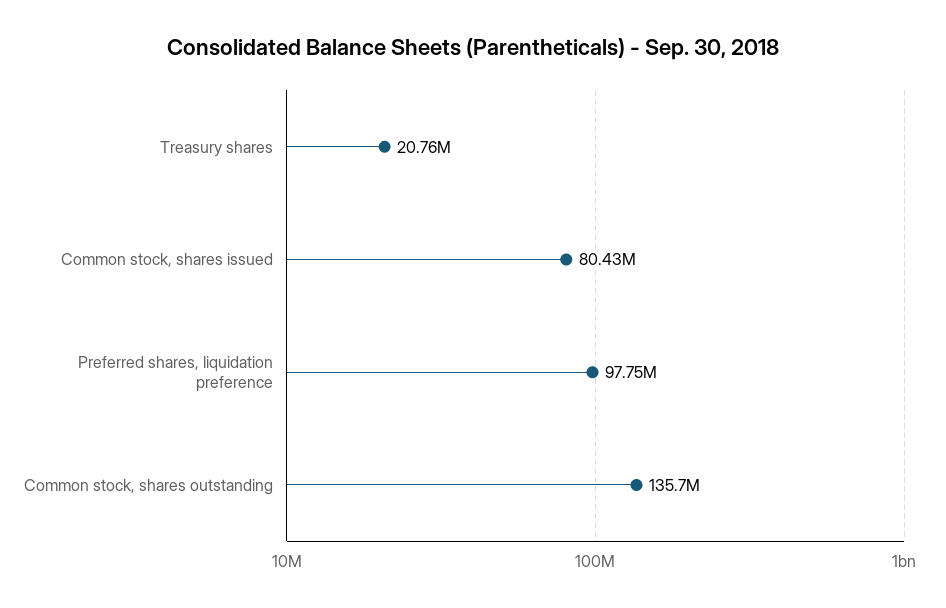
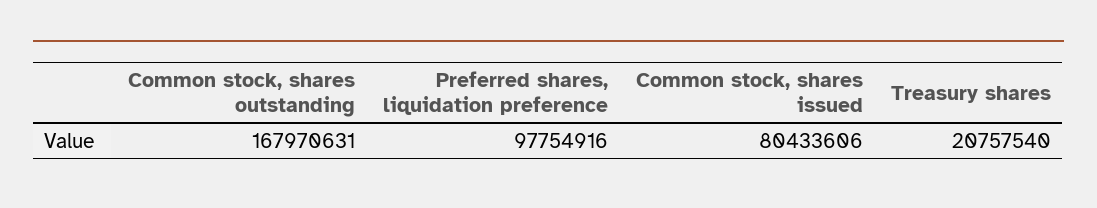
  {
    "Treasury shares": 20757540,
    "Common stock, shares issued": 80433606,
    "Preferred shares, liquidation preference": 97754916,
-   "Common stock, shares outstanding": 135700000
+   "Common stock, shares outstanding": 167970631
  }

